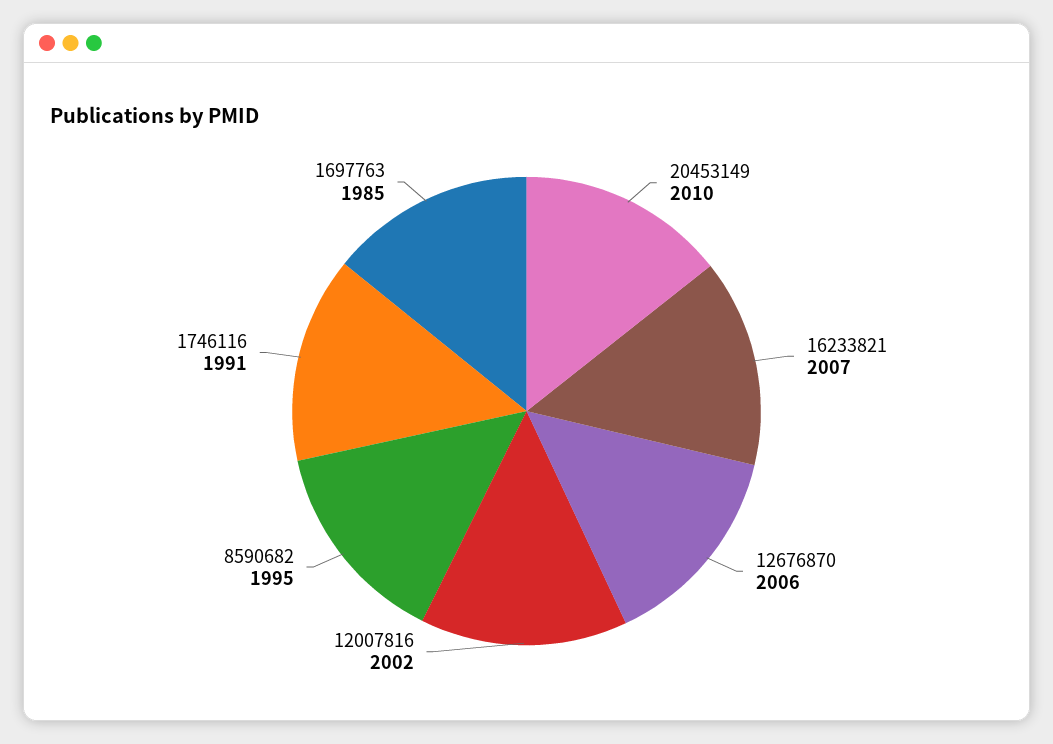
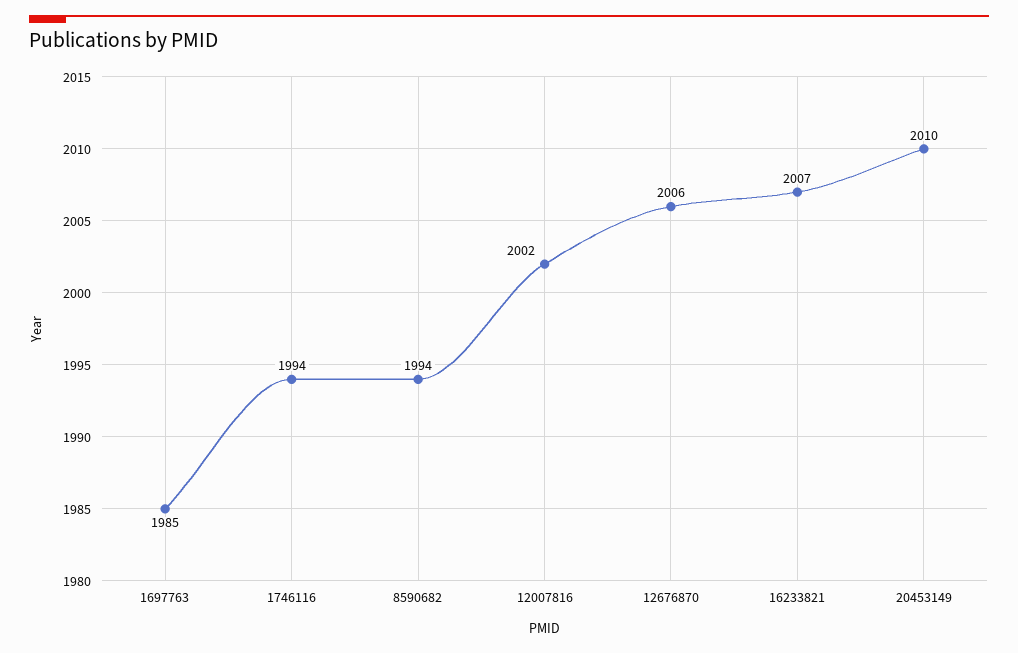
  {
    "20453149": 2010,
    "16233821": 2007,
    "12676870": 2006,
    "12007816": 2002,
-   "8590682": 1995,
+   "8590682": 1994,
-   "1746116": 1991,
+   "1746116": 1994,
    "1697763": 1985
  }

